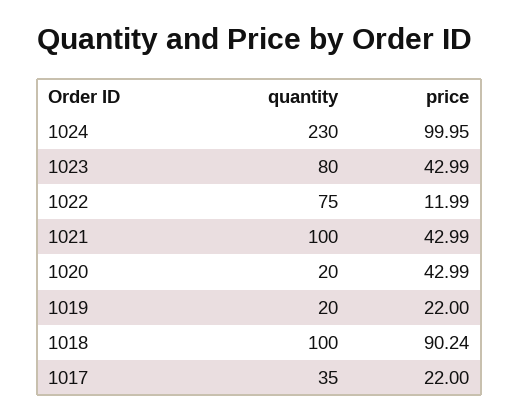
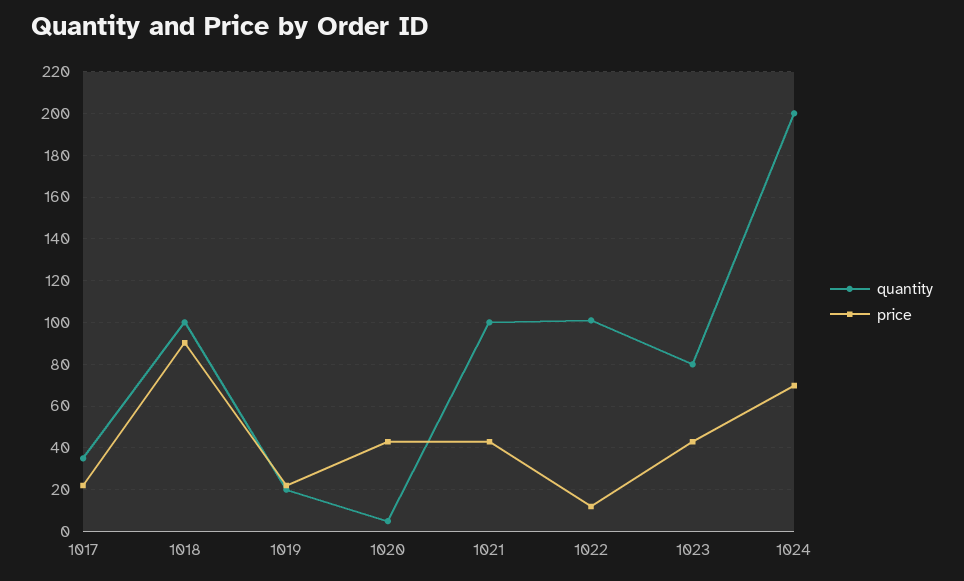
  {
    "quantity": {
-     "1024": 230,
+     "1024": 200,
      "1023": 80,
-     "1022": 75,
+     "1022": 100,
      "1021": 100,
-     "1020": 20,
+     "1020": 5,
      "1019": 20,
      "1018": 100,
      "1017": 35
    },
    "price": {
-     "1024": 99.95,
+     "1024": 70,
      "1023": 42.99,
      "1022": 11.99,
      "1021": 42.99,
      "1020": 42.99,
      "1019": 22,
      "1018": 90.24,
      "1017": 22
    }
  }

